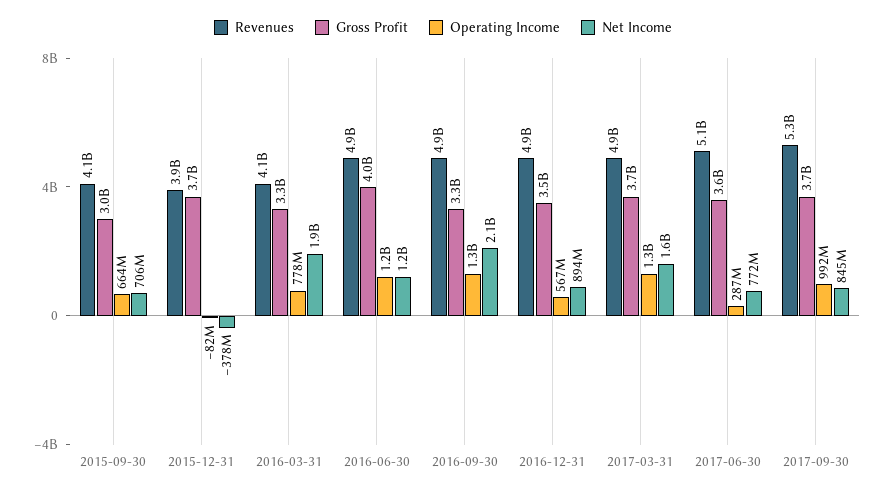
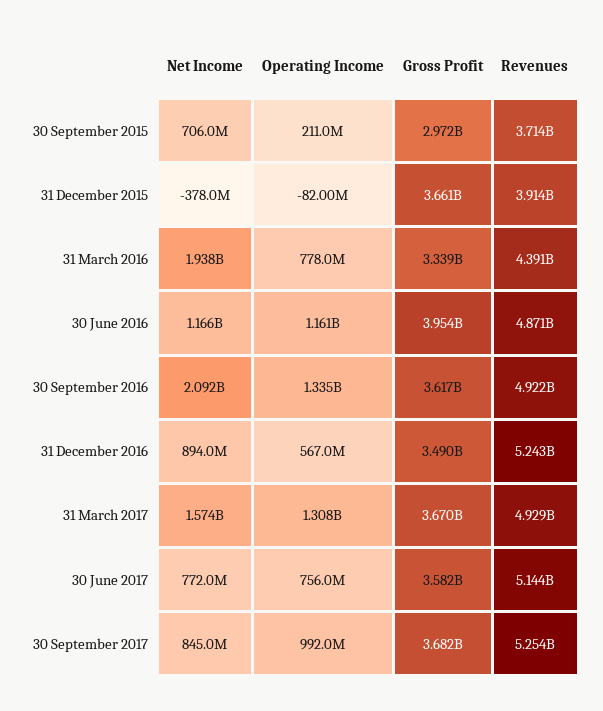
  {
    "Revenues": {
-     "2015-09-30": 4100000000,
+     "2015-09-30": 3714000000,
      "2015-12-31": 3914000000,
-     "2016-03-31": 4100000000,
+     "2016-03-31": 4391000000,
      "2016-06-30": 4871000000,
      "2016-09-30": 4922000000,
-     "2016-12-31": 4900000000,
+     "2016-12-31": 5243000000,
      "2017-03-31": 4929000000,
      "2017-06-30": 5144000000,
      "2017-09-30": 5254000000
    },
    "Gross Profit": {
      "2015-09-30": 2972000000,
      "2015-12-31": 3661000000,
      "2016-03-31": 3339000000,
      "2016-06-30": 3954000000,
-     "2016-09-30": 3300000000,
+     "2016-09-30": 3617000000,
      "2016-12-31": 3490000000,
      "2017-03-31": 3670000000,
      "2017-06-30": 3582000000,
      "2017-09-30": 3682000000
    },
    "Operating Income": {
-     "2015-09-30": 664000000,
+     "2015-09-30": 211000000,
      "2015-12-31": -82000000,
      "2016-03-31": 778000000,
      "2016-06-30": 1161000000,
      "2016-09-30": 1335000000,
      "2016-12-31": 567000000,
      "2017-03-31": 1308000000,
-     "2017-06-30": 287000000,
+     "2017-06-30": 756000000,
      "2017-09-30": 992000000
    },
    "Net Income": {
      "2015-09-30": 706000000,
      "2015-12-31": -378000000,
      "2016-03-31": 1938000000,
      "2016-06-30": 1166000000,
      "2016-09-30": 2092000000,
      "2016-12-31": 894000000,
      "2017-03-31": 1574000000,
      "2017-06-30": 772000000,
      "2017-09-30": 845000000
    }
  }

